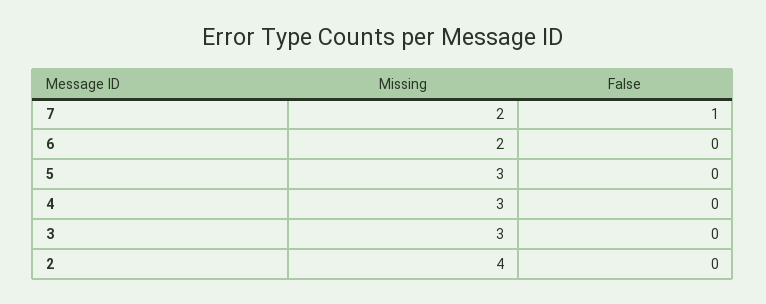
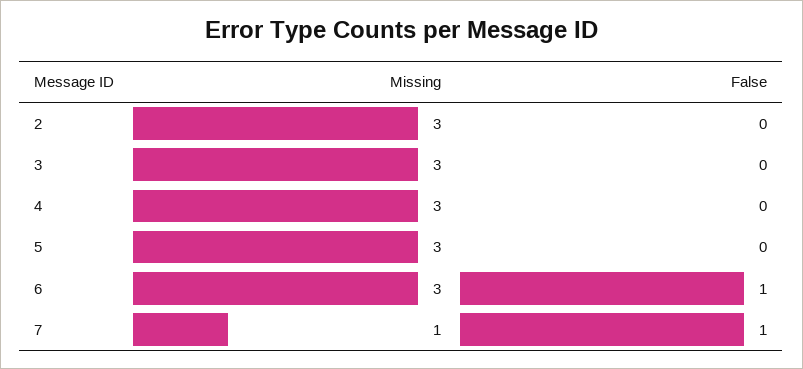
  {
    "Missing": {
-     "7": 2,
+     "7": 1,
-     "6": 2,
+     "6": 3,
      "5": 3,
      "4": 3,
      "3": 3,
-     "2": 4
+     "2": 3
    },
    "False": {
      "7": 1,
-     "6": 0,
+     "6": 1,
      "5": 0,
      "4": 0,
      "3": 0,
      "2": 0
    }
  }

